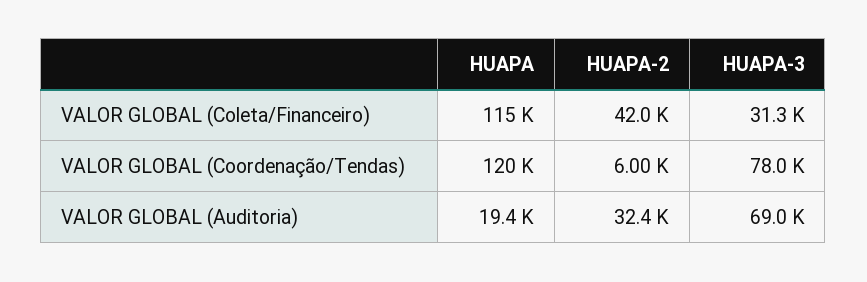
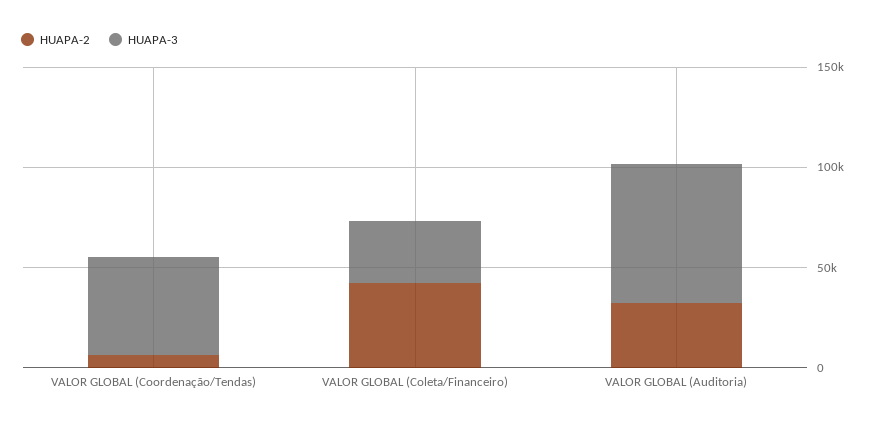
  {
-   "HUAPA": {
-     "VALOR GLOBAL (Coleta/Financeiro)": 115000,
-     "VALOR GLOBAL (Coordenação/Tendas)": 120000,
-     "VALOR GLOBAL (Auditoria)": 19400
-   },
    "HUAPA-2": {
      "VALOR GLOBAL (Coleta/Financeiro)": 42000,
      "VALOR GLOBAL (Coordenação/Tendas)": 6000,
      "VALOR GLOBAL (Auditoria)": 32400
    },
    "HUAPA-3": {
      "VALOR GLOBAL (Coleta/Financeiro)": 31300,
-     "VALOR GLOBAL (Coordenação/Tendas)": 78000,
+     "VALOR GLOBAL (Coordenação/Tendas)": 50000,
      "VALOR GLOBAL (Auditoria)": 69000
    }
  }

